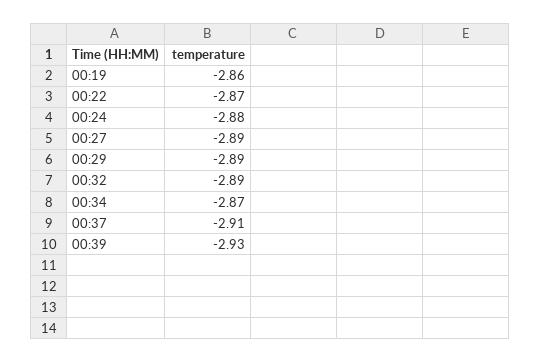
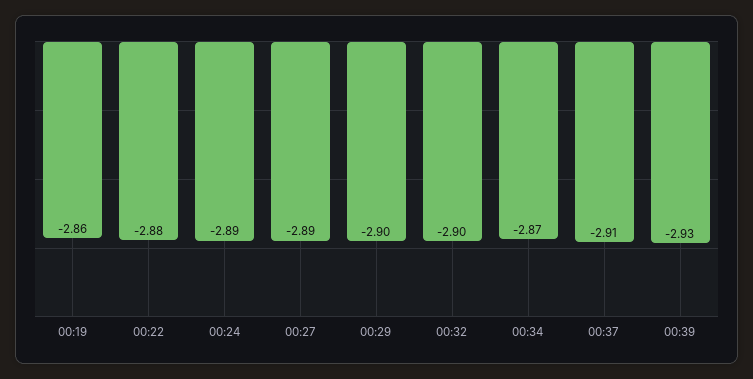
  {
    "00:19": -2.86,
-   "00:22": -2.87,
+   "00:22": -2.88,
-   "00:24": -2.88,
+   "00:24": -2.89,
    "00:27": -2.89,
-   "00:29": -2.89,
+   "00:29": -2.9,
-   "00:32": -2.89,
+   "00:32": -2.9,
    "00:34": -2.87,
    "00:37": -2.91,
    "00:39": -2.93
  }

